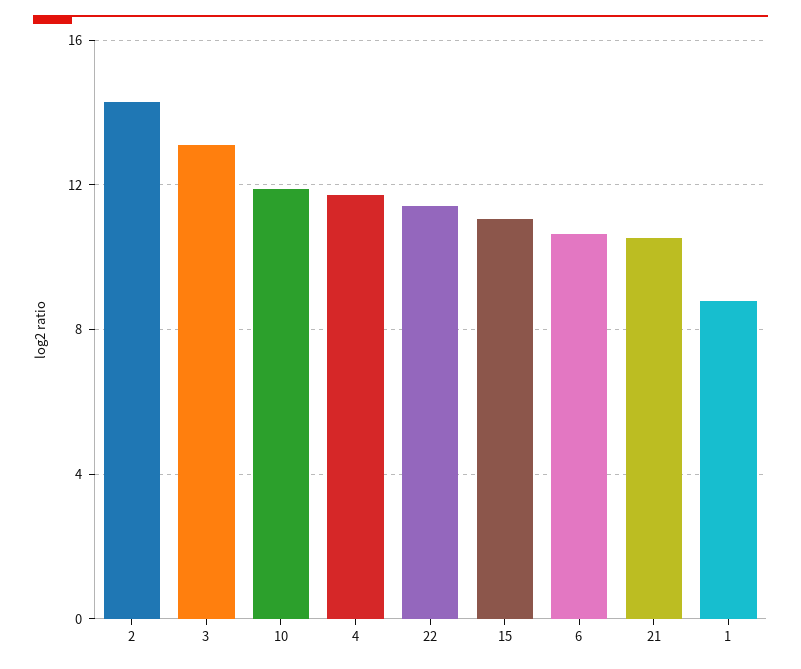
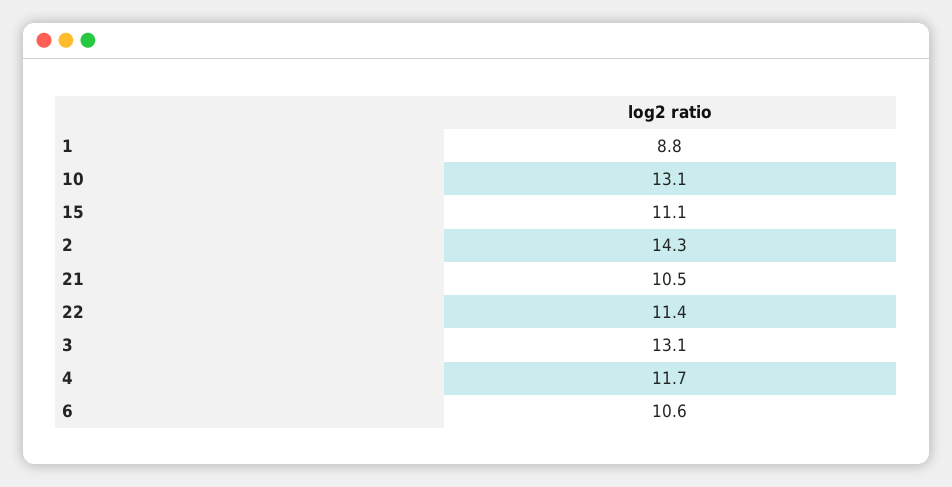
  {
    "2": 14.3,
    "3": 13.1,
-   "10": 12,
+   "10": 13.1,
    "4": 11.7,
    "22": 11.4,
    "15": 11.1,
    "6": 10.6,
    "21": 10.5,
    "1": 8.8
  }

